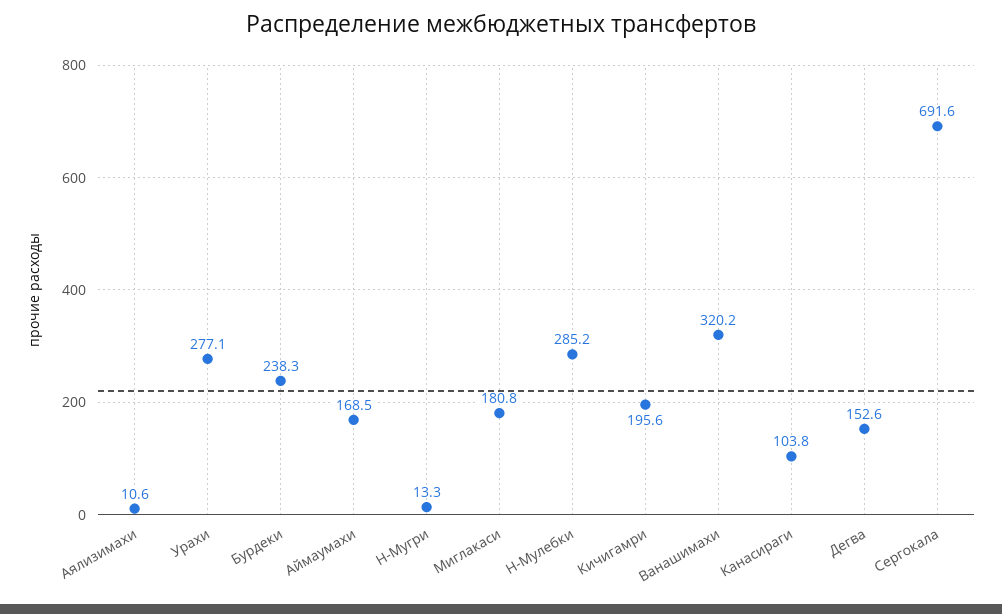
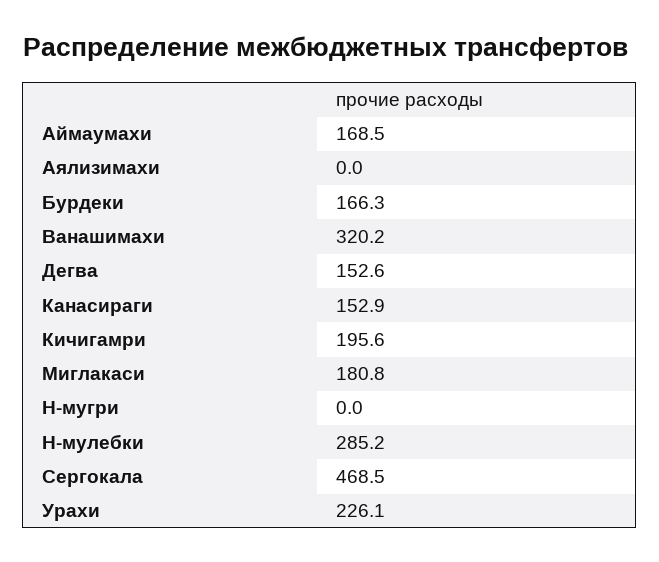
  {
-   "Аялизимахи": 10.6,
+   "Аялизимахи": 0,
-   "Урахи": 277.1,
+   "Урахи": 226.1,
-   "Бурдеки": 238.3,
+   "Бурдеки": 166.3,
    "Аймаумахи": 168.5,
-   "Н-Мугри": 13.3,
+   "Н-Мугри": 0,
    "Миглакаси": 180.8,
    "Н-Мулебки": 285.2,
    "Кичигамри": 195.6,
    "Ванашимахи": 320.2,
-   "Канасираги": 103.8,
+   "Канасираги": 152.9,
    "Дегва": 152.6,
-   "Сергокала": 691.6
+   "Сергокала": 468.5
  }

